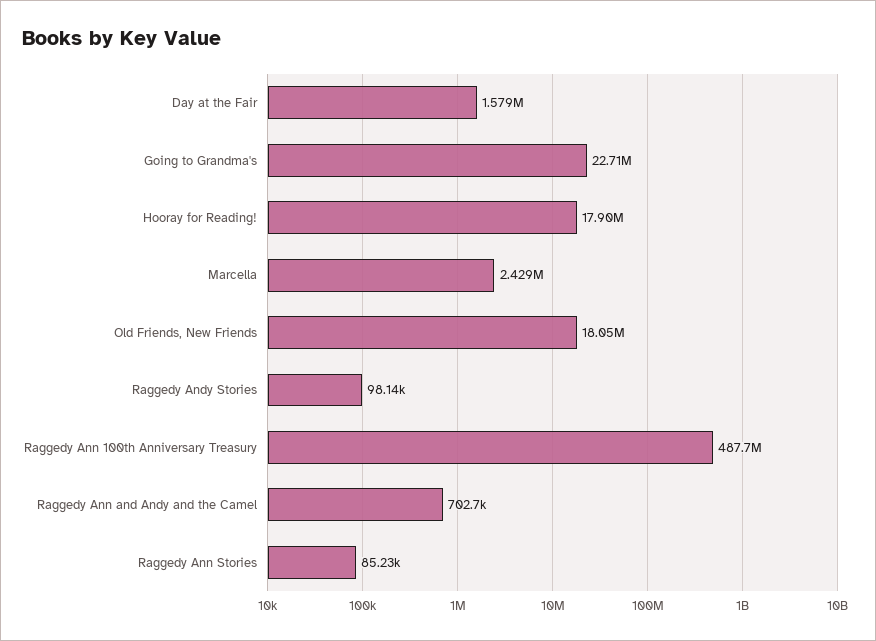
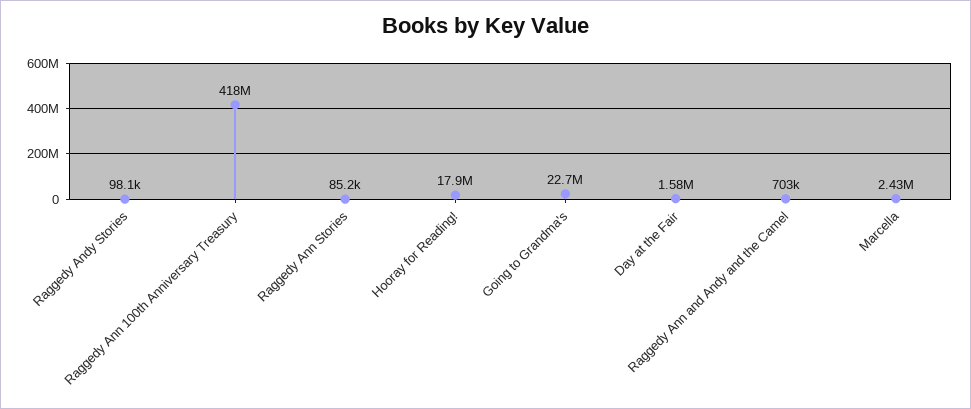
  {
    "Day at the Fair": 1579000,
    "Going to Grandma's": 22710000,
    "Hooray for Reading!": 17900000,
    "Marcella": 2429000,
-   "Old Friends, New Friends": 18050000,
    "Raggedy Andy Stories": 98140,
-   "Raggedy Ann 100th Anniversary Treasury": 487700000,
+   "Raggedy Ann 100th Anniversary Treasury": 418000000,
    "Raggedy Ann and Andy and the Camel": 702700,
    "Raggedy Ann Stories": 85230
  }

